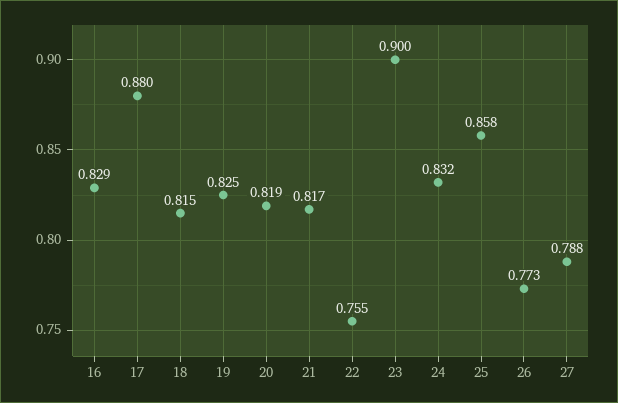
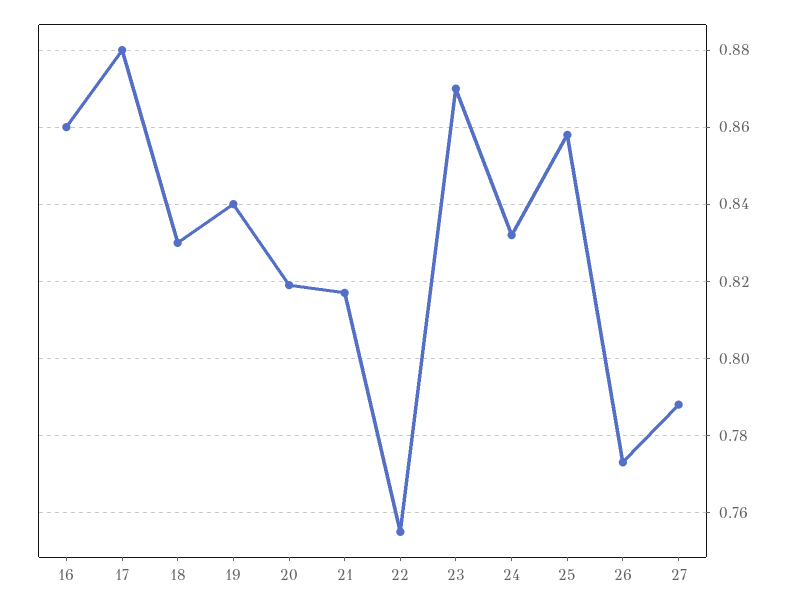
  {
-   "16": 0.829,
+   "16": 0.86,
    "17": 0.88,
-   "18": 0.815,
+   "18": 0.83,
-   "19": 0.825,
+   "19": 0.84,
    "20": 0.819,
    "21": 0.817,
    "22": 0.755,
-   "23": 0.9,
+   "23": 0.87,
    "24": 0.832,
    "25": 0.858,
    "26": 0.773,
    "27": 0.788
  }

